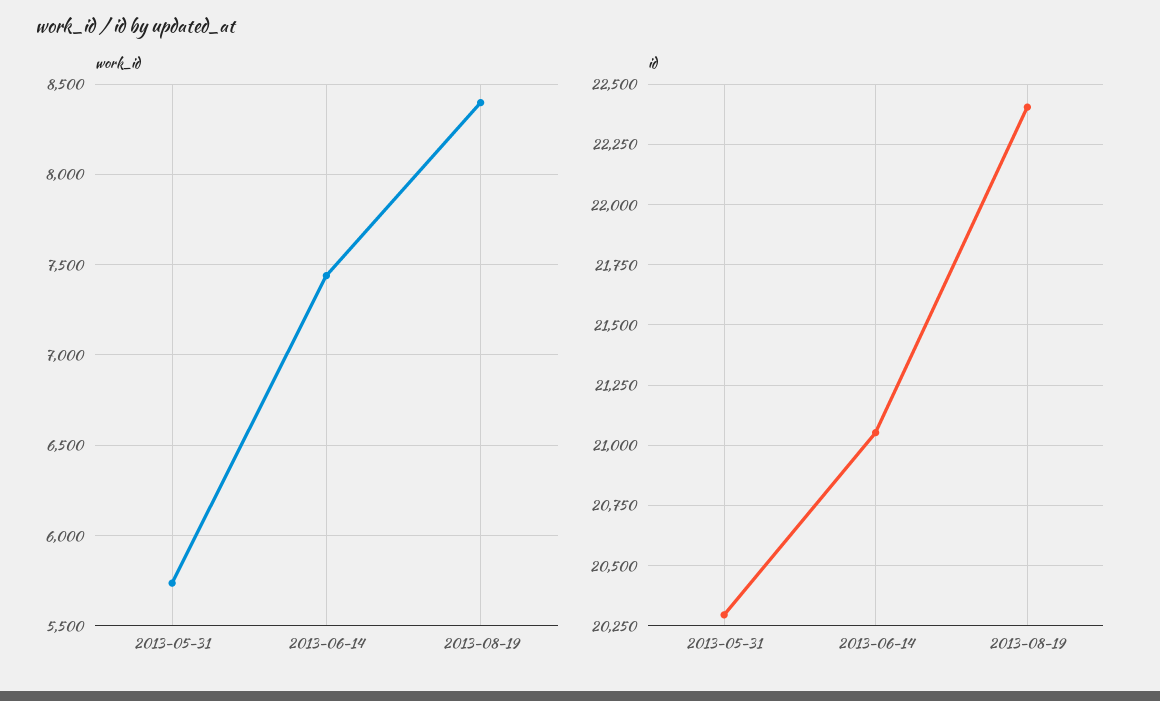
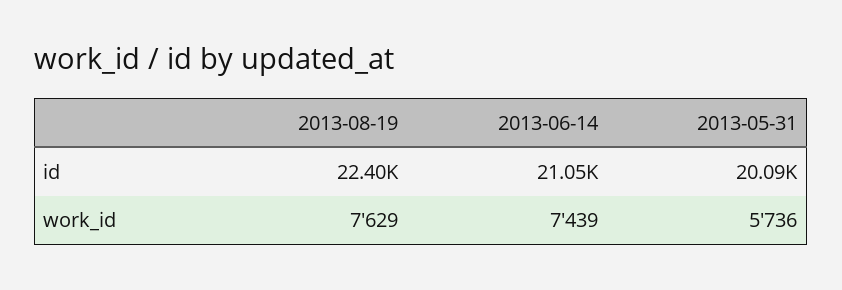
  {
    "work_id": {
      "2013-05-31": 5736,
      "2013-06-14": 7439,
-     "2013-08-19": 8400
+     "2013-08-19": 7629
    },
    "id": {
-     "2013-05-31": 20300,
+     "2013-05-31": 20090,
      "2013-06-14": 21050,
      "2013-08-19": 22400
    }
  }

